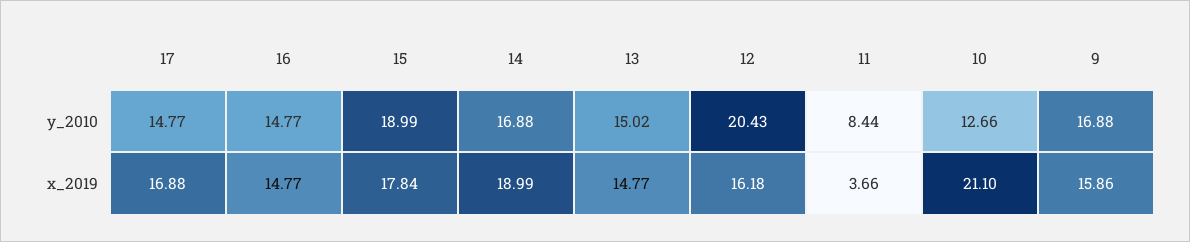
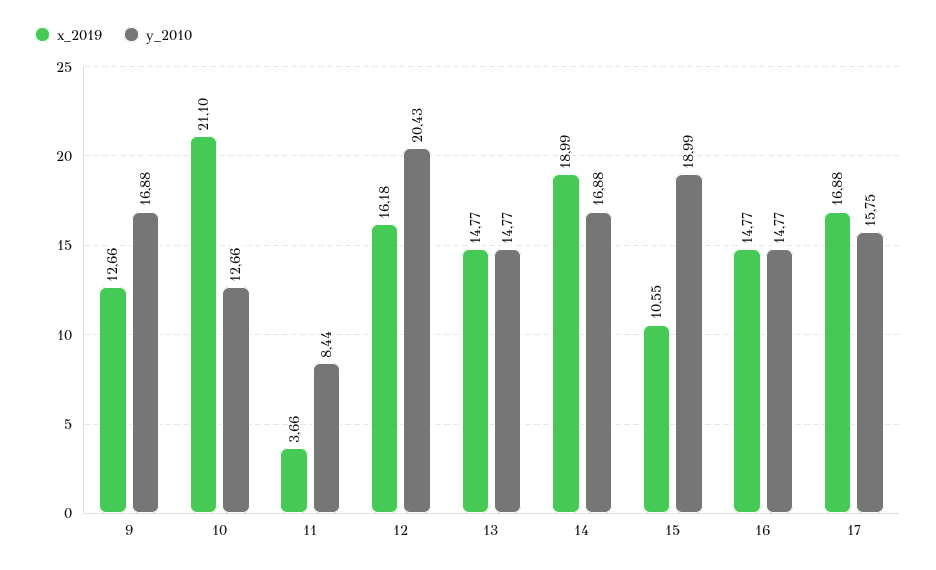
  {
    "y_2010": {
-     "17": 14.77,
+     "17": 15.75,
      "16": 14.77,
      "15": 18.99,
      "14": 16.88,
-     "13": 15.02,
+     "13": 14.77,
      "12": 20.43,
      "11": 8.44,
      "10": 12.66,
      "9": 16.88
    },
    "x_2019": {
      "17": 16.88,
      "16": 14.77,
-     "15": 17.84,
+     "15": 10.55,
      "14": 18.99,
      "13": 14.77,
      "12": 16.18,
      "11": 3.66,
      "10": 21.1,
-     "9": 15.86
+     "9": 12.66
    }
  }

